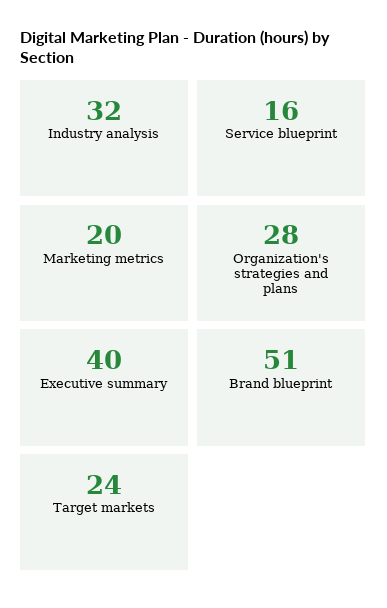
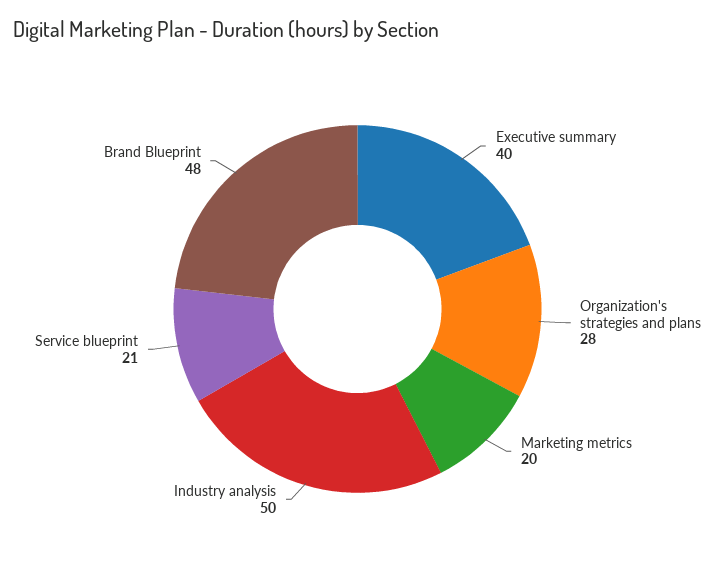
  {
-   "Industry analysis": 32,
+   "Industry analysis": 50,
-   "Service blueprint": 16,
+   "Service blueprint": 21,
    "Marketing metrics": 20,
    "Organization's strategies and plans": 28,
    "Executive summary": 40,
-   "Brand blueprint": 51,
+   "Brand blueprint": 48
-   "Target markets": 24
  }

